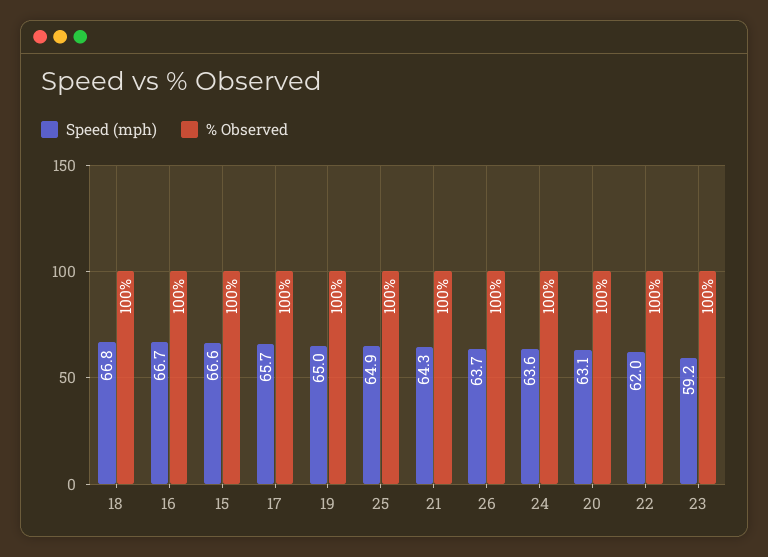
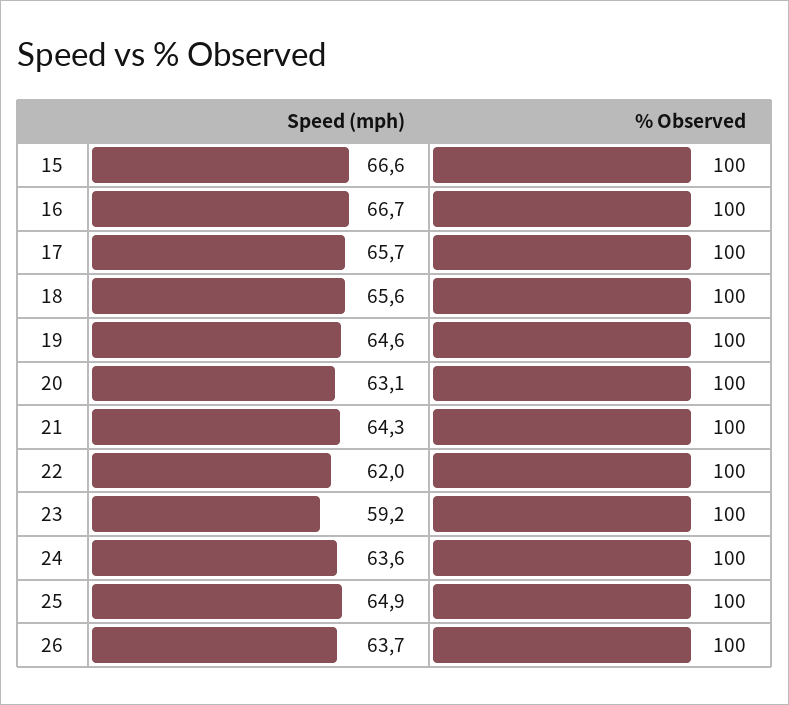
  {
    "Speed (mph)": {
-     "18": 66.8,
+     "18": 65.6,
      "16": 66.7,
      "15": 66.6,
      "17": 65.7,
-     "19": 65,
+     "19": 64.6,
      "25": 64.9,
      "21": 64.3,
      "26": 63.7,
      "24": 63.6,
      "20": 63.1,
      "22": 62,
      "23": 59.2
    },
    "% Observed": {
      "18": 100,
      "16": 100,
      "15": 100,
      "17": 100,
      "19": 100,
      "25": 100,
      "21": 100,
      "26": 100,
      "24": 100,
      "20": 100,
      "22": 100,
      "23": 100
    }
  }

